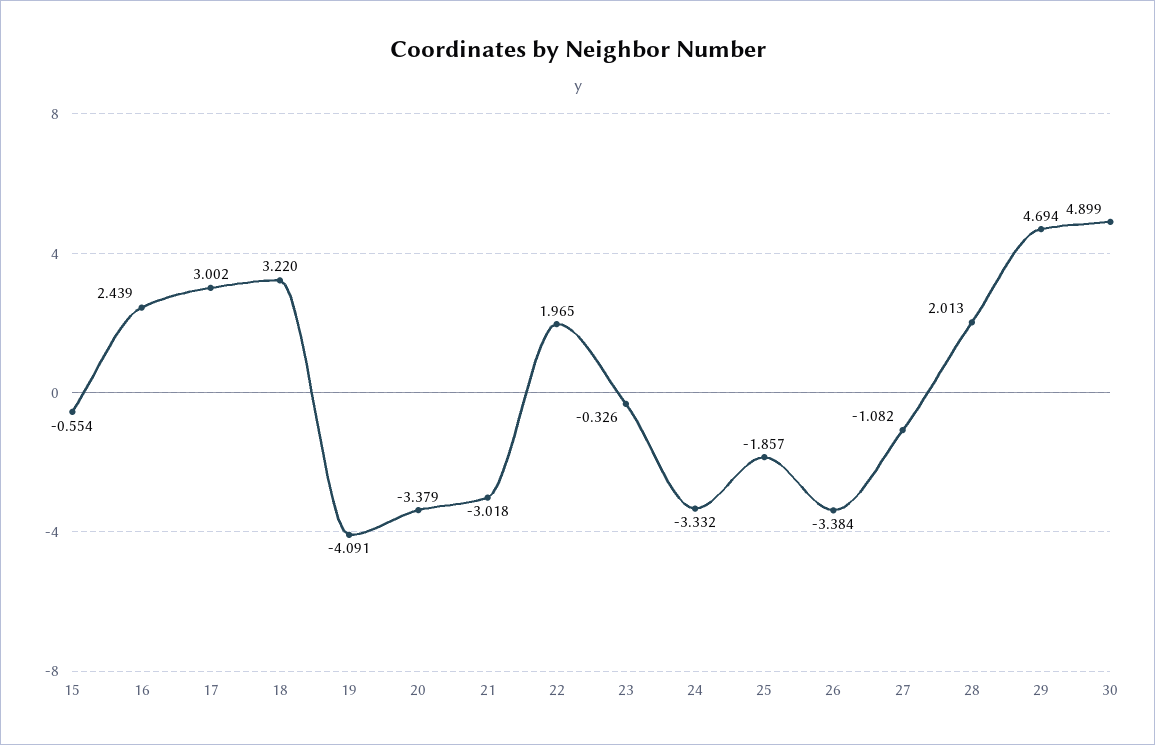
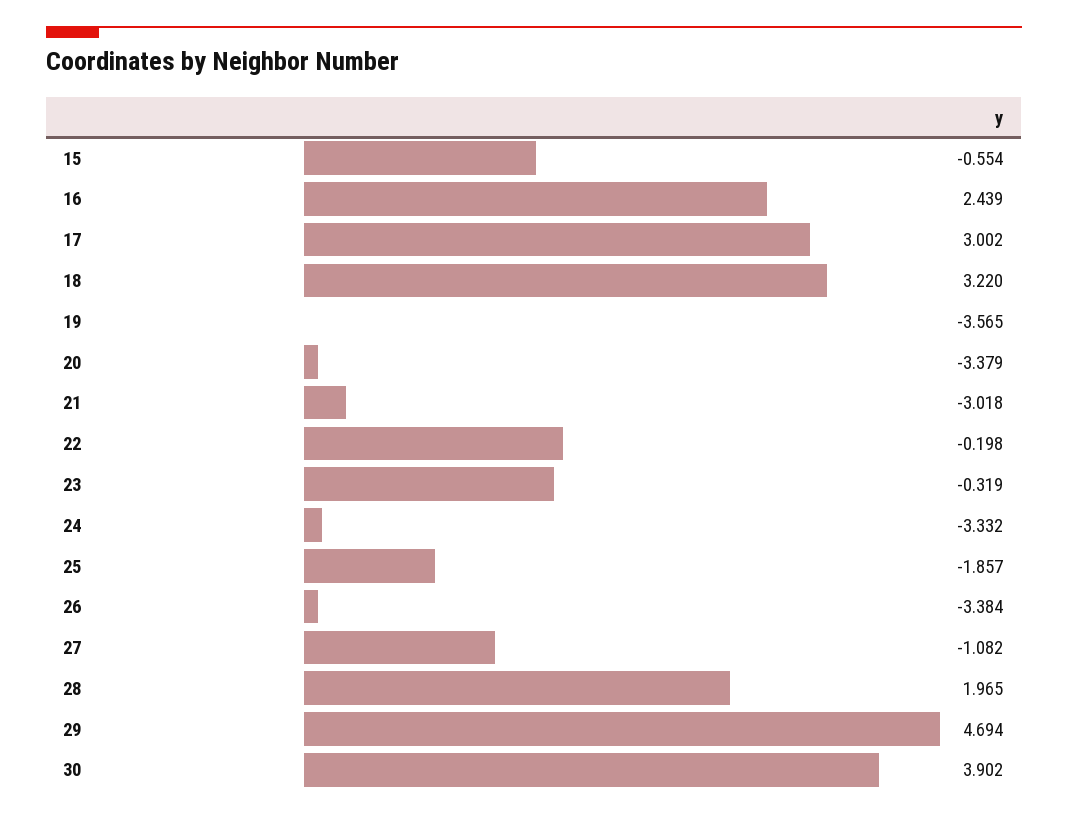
  {
    "15": -0.554,
    "16": 2.439,
    "17": 3.002,
    "18": 3.22,
-   "19": -4.091,
+   "19": -3.565,
    "20": -3.379,
    "21": -3.018,
-   "22": 1.965,
+   "22": -0.198,
-   "23": -0.326,
+   "23": -0.319,
    "24": -3.332,
    "25": -1.857,
    "26": -3.384,
    "27": -1.082,
-   "28": 2.013,
+   "28": 1.965,
    "29": 4.694,
-   "30": 4.899
+   "30": 3.902
  }

